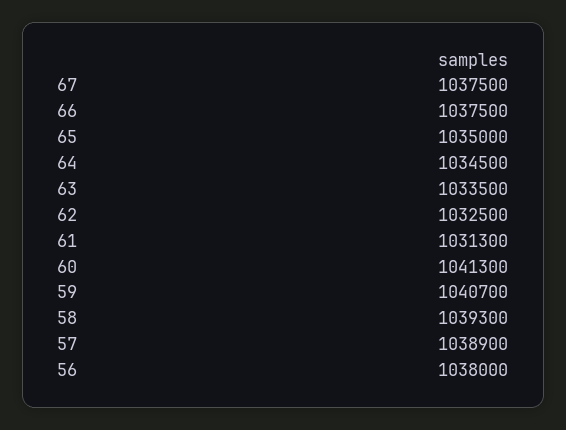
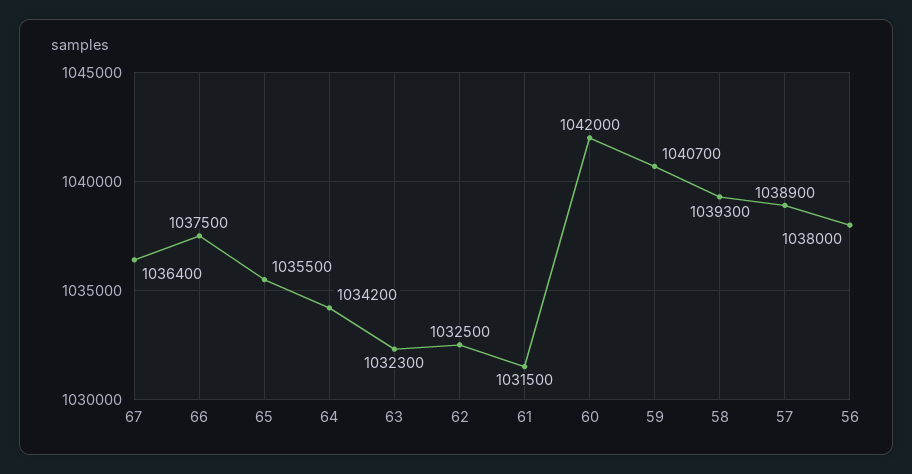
  {
-   "67": 1037500,
+   "67": 1036400,
    "66": 1037500,
-   "65": 1035000,
+   "65": 1035500,
-   "64": 1034500,
+   "64": 1034200,
-   "63": 1033500,
+   "63": 1032300,
    "62": 1032500,
-   "61": 1031300,
+   "61": 1031500,
-   "60": 1041300,
+   "60": 1042000,
    "59": 1040700,
    "58": 1039300,
    "57": 1038900,
    "56": 1038000
  }

